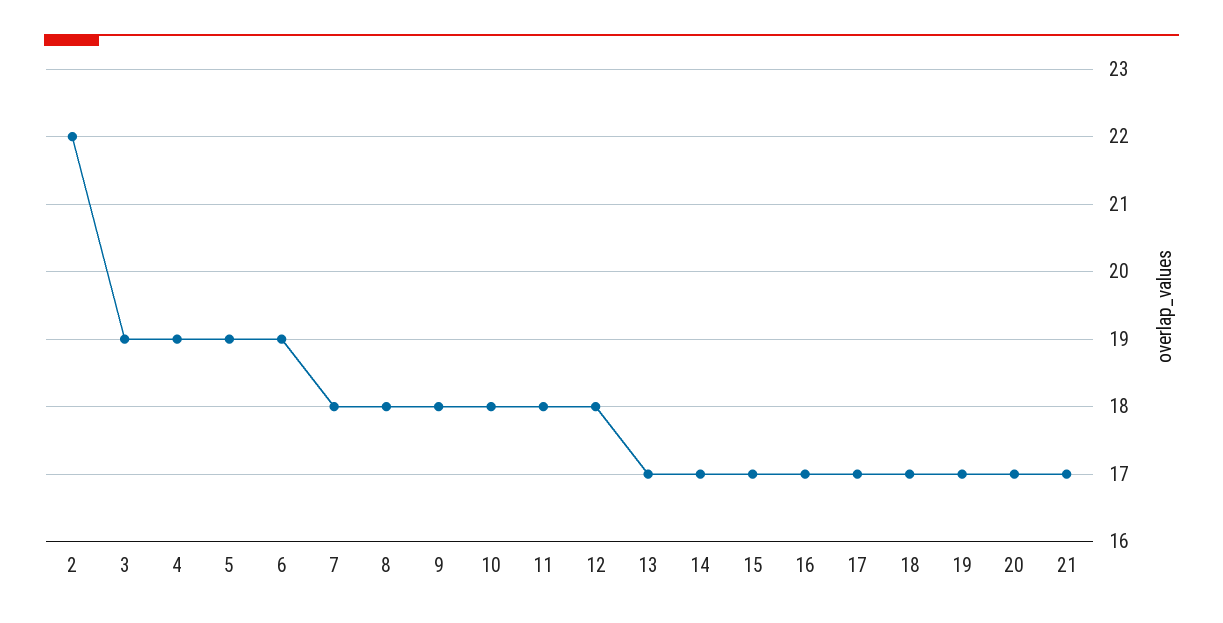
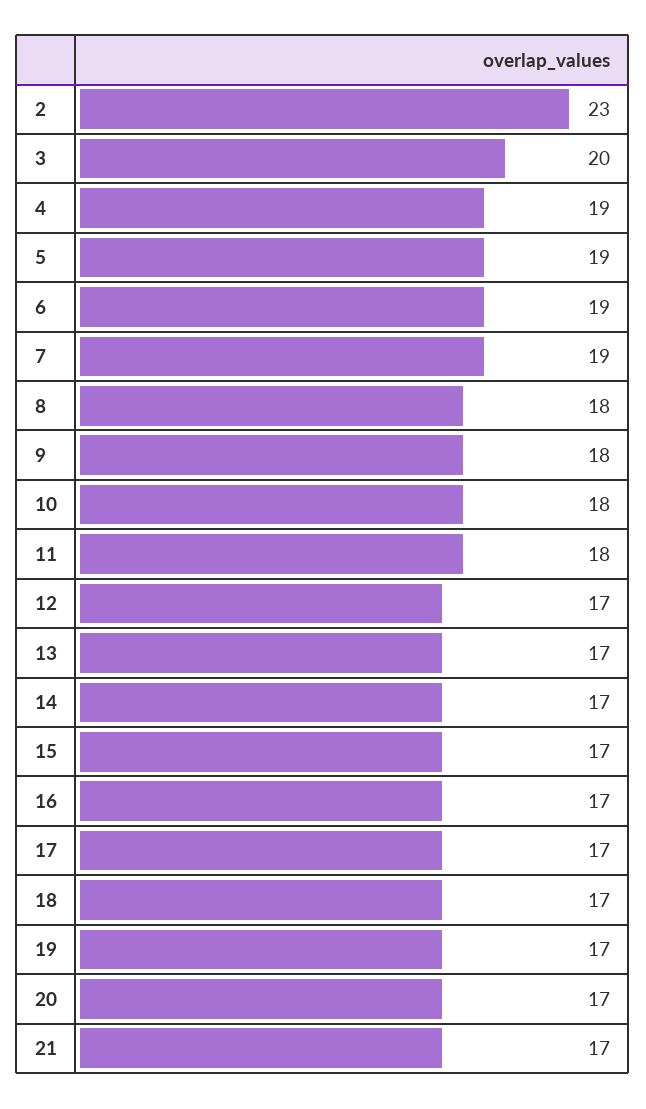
  {
-   "2": 22,
+   "2": 23,
-   "3": 19,
+   "3": 20,
    "4": 19,
    "5": 19,
    "6": 19,
-   "7": 18,
+   "7": 19,
    "8": 18,
    "9": 18,
    "10": 18,
    "11": 18,
-   "12": 18,
+   "12": 17,
    "13": 17,
    "14": 17,
    "15": 17,
    "16": 17,
    "17": 17,
    "18": 17,
    "19": 17,
    "20": 17,
    "21": 17
  }

